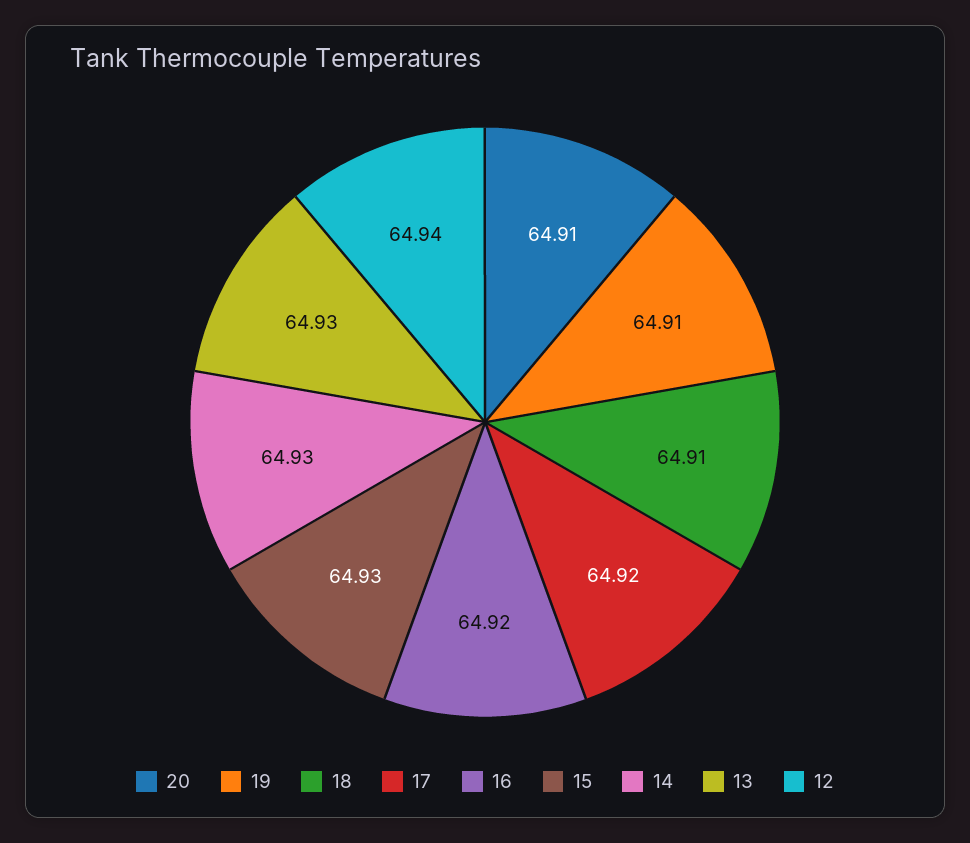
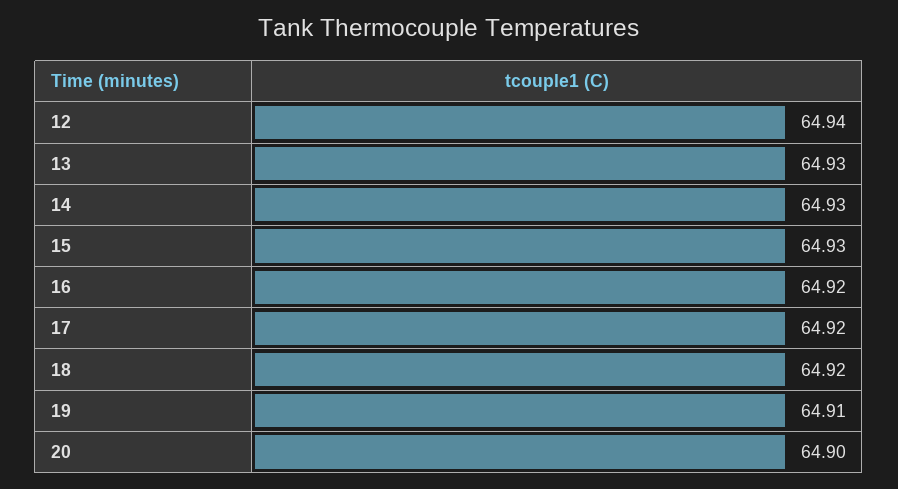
  {
-   "20": 64.91,
+   "20": 64.9,
    "19": 64.91,
-   "18": 64.91,
+   "18": 64.92,
    "17": 64.92,
    "16": 64.92,
    "15": 64.93,
    "14": 64.93,
    "13": 64.93,
    "12": 64.94
  }

